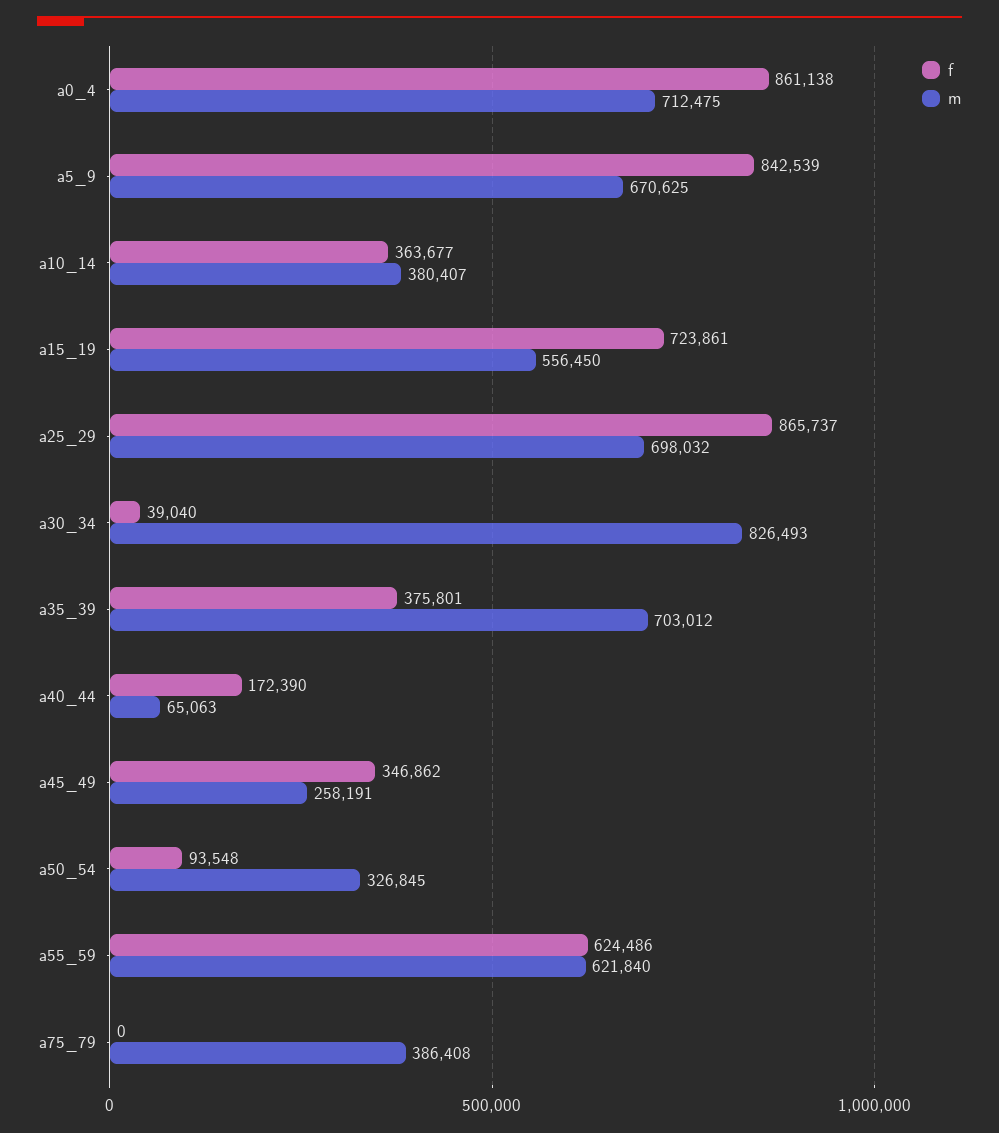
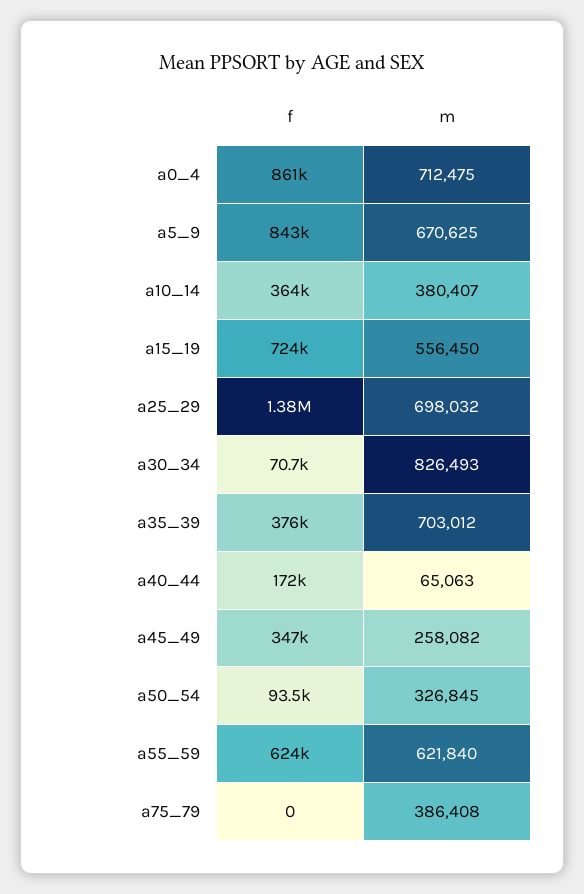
  {
    "f": {
      "a0_4": 861138,
      "a5_9": 842539,
      "a10_14": 363677,
      "a15_19": 723861,
-     "a25_29": 865737,
+     "a25_29": 1380000,
-     "a30_34": 39040,
+     "a30_34": 70700,
      "a35_39": 375801,
      "a40_44": 172390,
      "a45_49": 346862,
      "a50_54": 93548,
      "a55_59": 624486,
      "a75_79": 0
    },
    "m": {
      "a0_4": 712475,
      "a5_9": 670625,
      "a10_14": 380407,
      "a15_19": 556450,
      "a25_29": 698032,
      "a30_34": 826493,
      "a35_39": 703012,
      "a40_44": 65063,
-     "a45_49": 258191,
+     "a45_49": 258082,
      "a50_54": 326845,
      "a55_59": 621840,
      "a75_79": 386408
    }
  }

